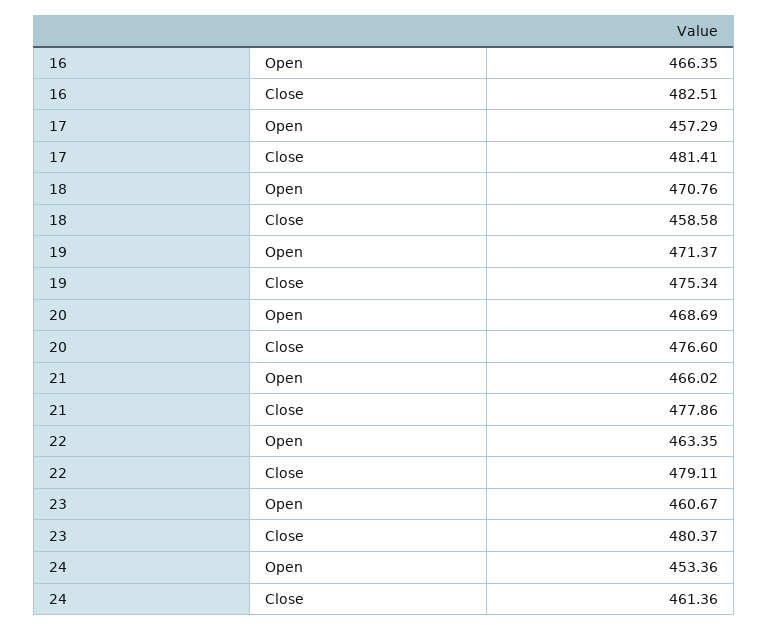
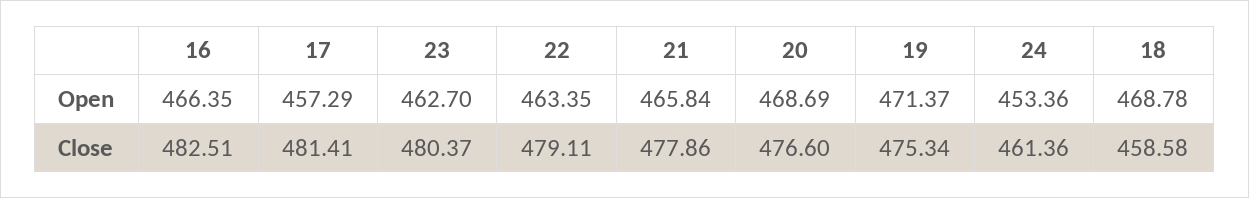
  {
    "16": {
      "Open": 466.35,
      "Close": 482.51
    },
    "17": {
      "Open": 457.29,
      "Close": 481.41
    },
    "18": {
-     "Open": 470.76,
+     "Open": 468.78,
      "Close": 458.58
    },
    "19": {
      "Open": 471.37,
      "Close": 475.34
    },
    "20": {
      "Open": 468.69,
      "Close": 476.6
    },
    "21": {
-     "Open": 466.02,
+     "Open": 465.84,
      "Close": 477.86
    },
    "22": {
      "Open": 463.35,
      "Close": 479.11
    },
    "23": {
-     "Open": 460.67,
+     "Open": 462.7,
      "Close": 480.37
    },
    "24": {
      "Open": 453.36,
      "Close": 461.36
    }
  }

